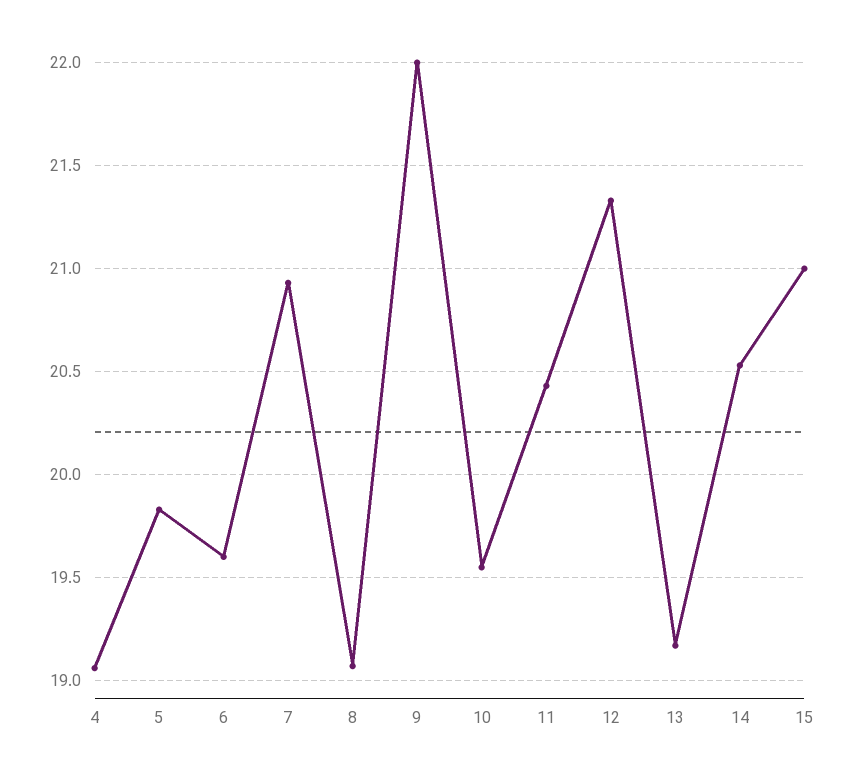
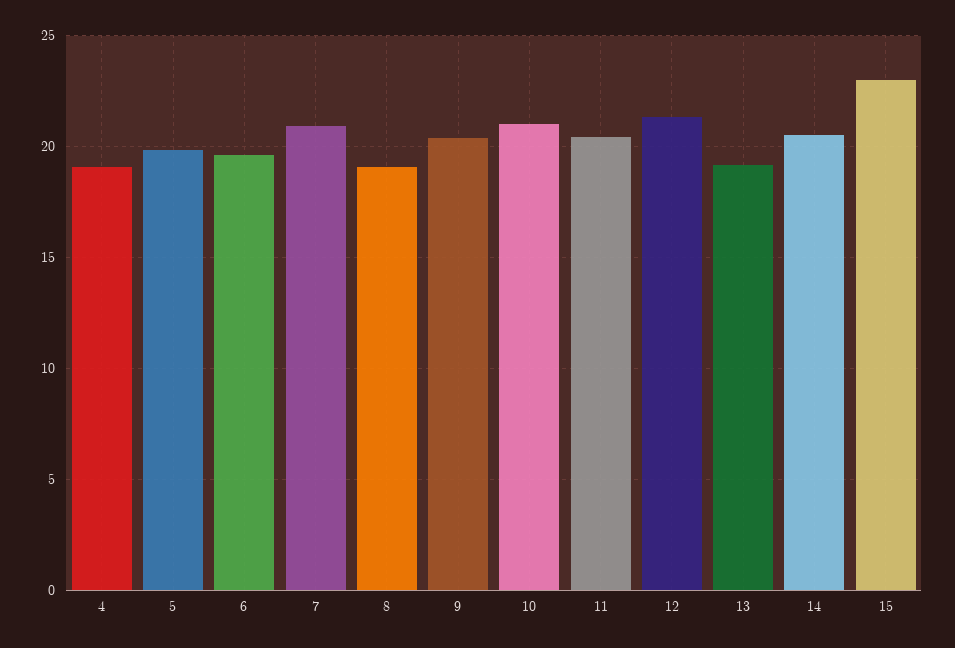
  {
    "4": 19.05,
    "5": 19.85,
    "6": 19.6,
    "7": 20.95,
    "8": 19.05,
-   "9": 22,
+   "9": 20.5,
-   "10": 19.55,
+   "10": 21,
    "11": 20.45,
    "12": 21.35,
    "13": 19.15,
    "14": 20.55,
-   "15": 21
+   "15": 23
  }

